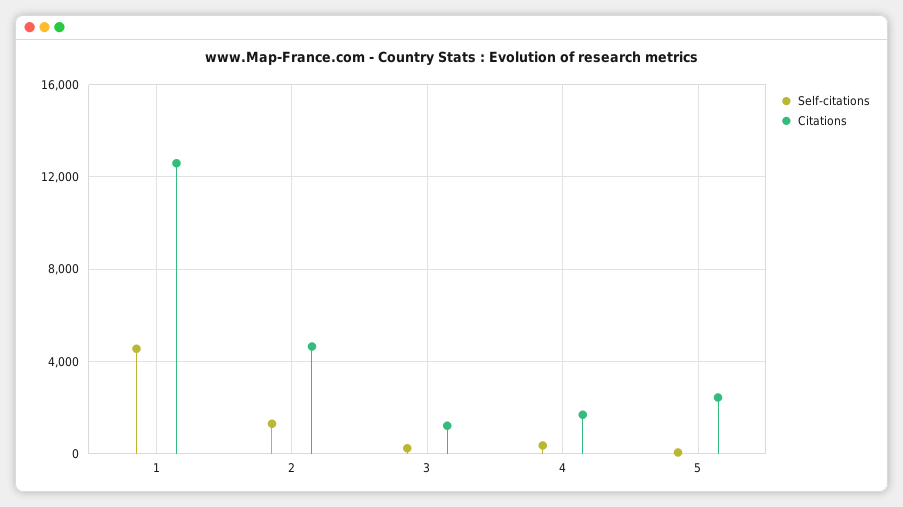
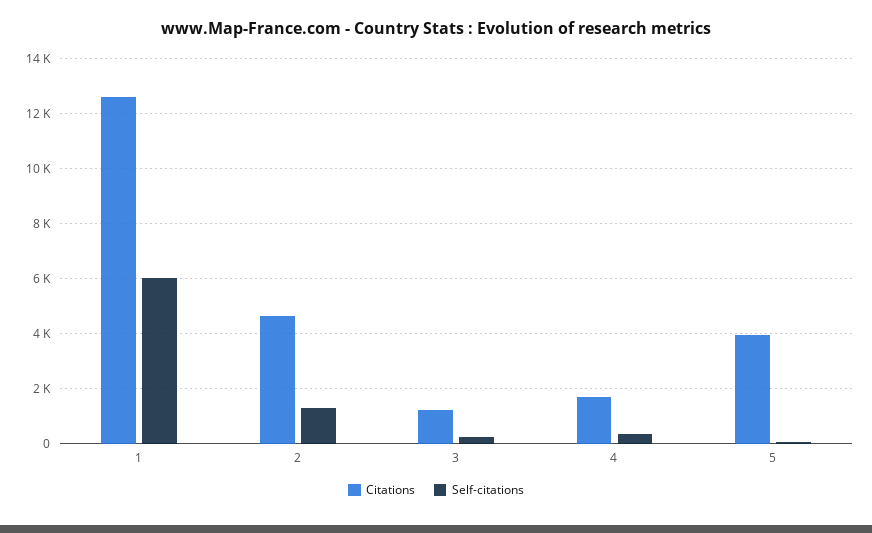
  {
    "Self-citations": {
-     "1": 4500,
+     "1": 6000,
      "2": 1250,
      "3": 250,
      "4": 250,
      "5": 0
    },
    "Citations": {
      "1": 12500,
      "2": 4750,
      "3": 1250,
      "4": 1750,
-     "5": 2500
+     "5": 4000
    }
  }

